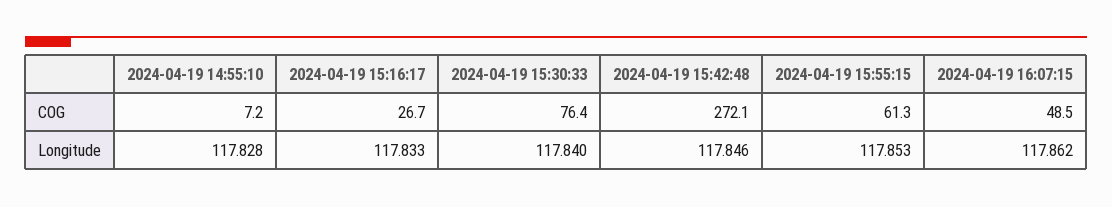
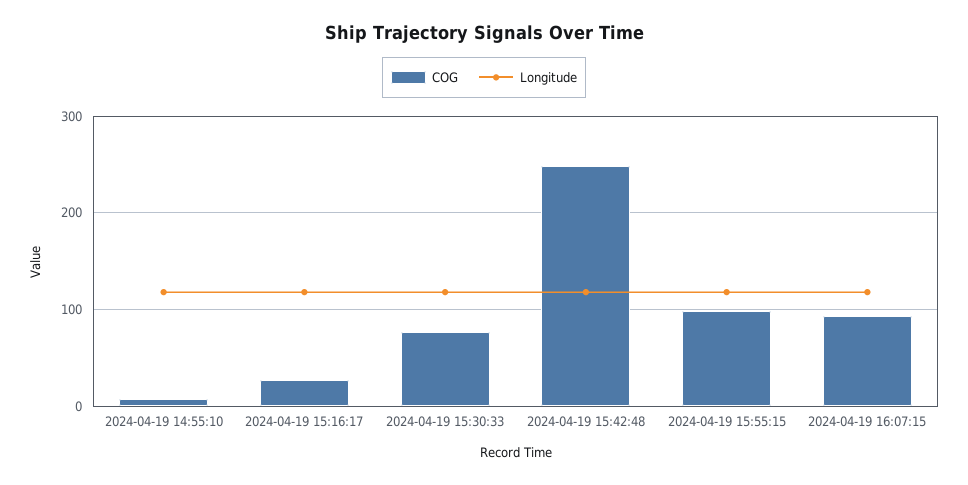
  {
    "COG": {
      "2024-04-19 14:55:10": 7.2,
      "2024-04-19 15:16:17": 26.7,
      "2024-04-19 15:30:33": 76.4,
-     "2024-04-19 15:42:48": 272.1,
+     "2024-04-19 15:42:48": 250,
-     "2024-04-19 15:55:15": 61.3,
+     "2024-04-19 15:55:15": 100,
-     "2024-04-19 16:07:15": 48.5
+     "2024-04-19 16:07:15": 90
    },
    "Longitude": {
      "2024-04-19 14:55:10": 117.828,
      "2024-04-19 15:16:17": 117.833,
      "2024-04-19 15:30:33": 117.84,
      "2024-04-19 15:42:48": 117.846,
      "2024-04-19 15:55:15": 117.853,
      "2024-04-19 16:07:15": 117.862
    }
  }

